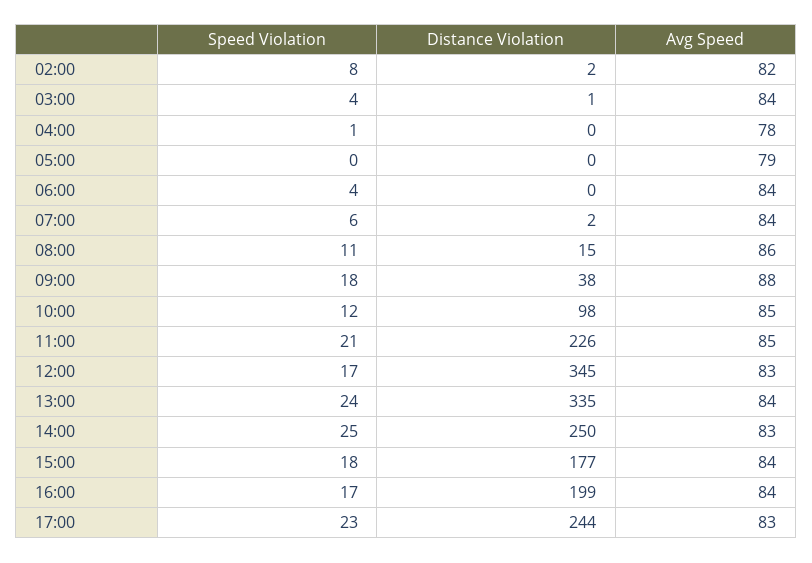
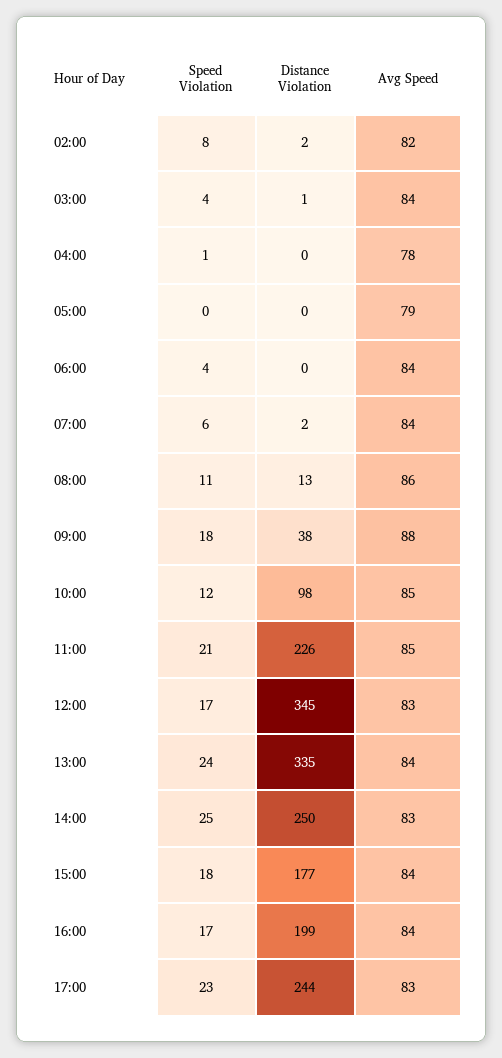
  {
    "Speed Violation": {
      "02:00": 8,
      "03:00": 4,
      "04:00": 1,
      "05:00": 0,
      "06:00": 4,
      "07:00": 6,
      "08:00": 11,
      "09:00": 18,
      "10:00": 12,
      "11:00": 21,
      "12:00": 17,
      "13:00": 24,
      "14:00": 25,
      "15:00": 18,
      "16:00": 17,
      "17:00": 23
    },
    "Distance Violation": {
      "02:00": 2,
      "03:00": 1,
      "04:00": 0,
      "05:00": 0,
      "06:00": 0,
      "07:00": 2,
-     "08:00": 15,
+     "08:00": 13,
      "09:00": 38,
      "10:00": 98,
      "11:00": 226,
      "12:00": 345,
      "13:00": 335,
      "14:00": 250,
      "15:00": 177,
      "16:00": 199,
      "17:00": 244
    },
    "Avg Speed": {
      "02:00": 82,
      "03:00": 84,
      "04:00": 78,
      "05:00": 79,
      "06:00": 84,
      "07:00": 84,
      "08:00": 86,
      "09:00": 88,
      "10:00": 85,
      "11:00": 85,
      "12:00": 83,
      "13:00": 84,
      "14:00": 83,
      "15:00": 84,
      "16:00": 84,
      "17:00": 83
    }
  }

